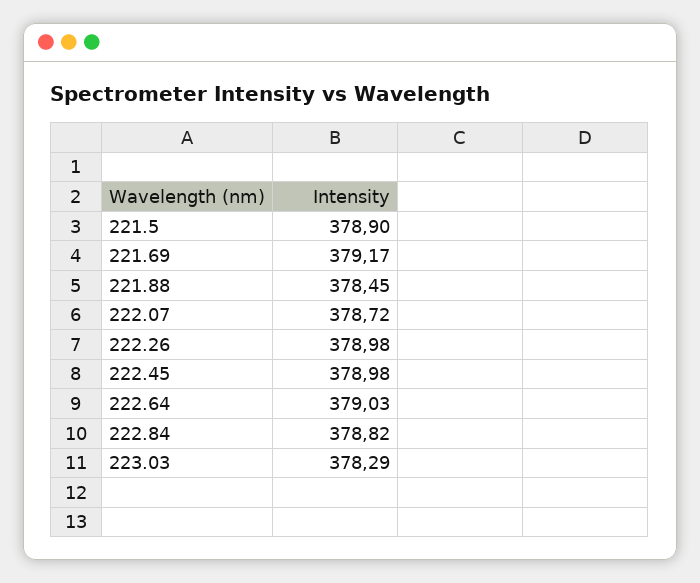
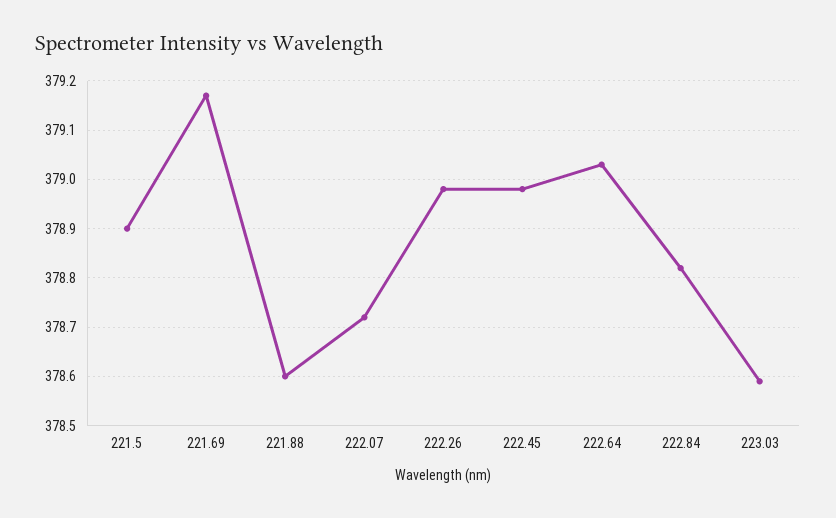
  {
    "221.5": 378.9,
    "221.69": 379.17,
-   "221.88": 378.45,
+   "221.88": 378.6,
    "222.07": 378.72,
    "222.26": 378.98,
    "222.45": 378.98,
    "222.64": 379.03,
    "222.84": 378.82,
-   "223.03": 378.29
+   "223.03": 378.6
  }

